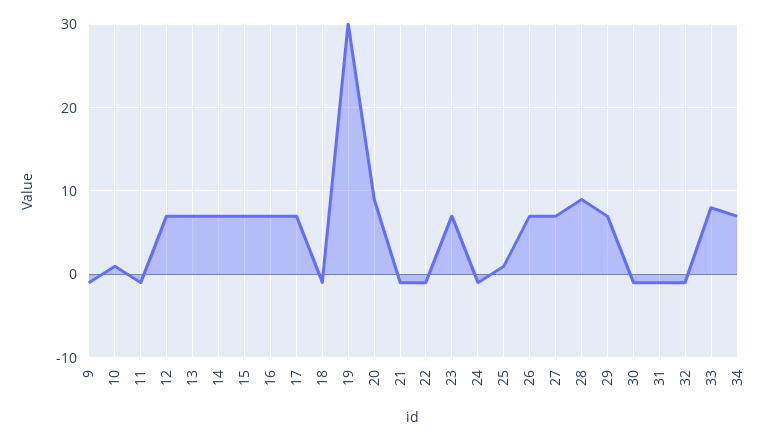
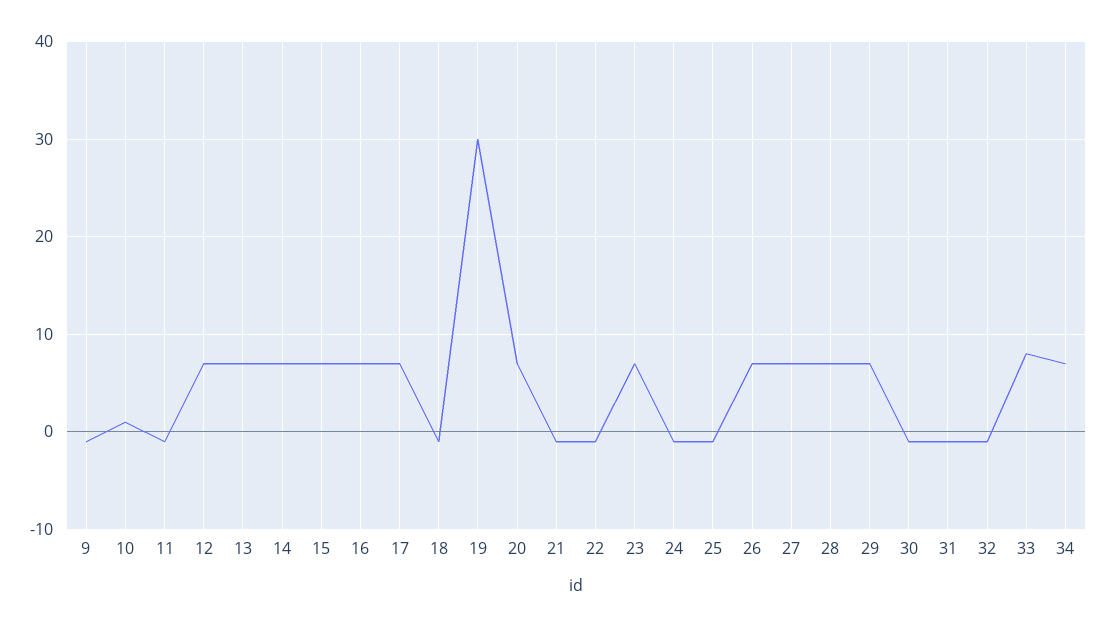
  {
    "9": -1,
    "10": 1,
    "11": -1,
    "12": 7,
    "13": 7,
    "14": 7,
    "15": 7,
    "16": 7,
    "17": 7,
    "18": -1,
    "19": 30,
-   "20": 9,
+   "20": 7,
    "21": -1,
    "22": -1,
    "23": 7,
    "24": -1,
-   "25": 1,
+   "25": -1,
    "26": 7,
    "27": 7,
-   "28": 9,
+   "28": 7,
    "29": 7,
    "30": -1,
    "31": -1,
    "32": -1,
    "33": 8,
    "34": 7
  }

